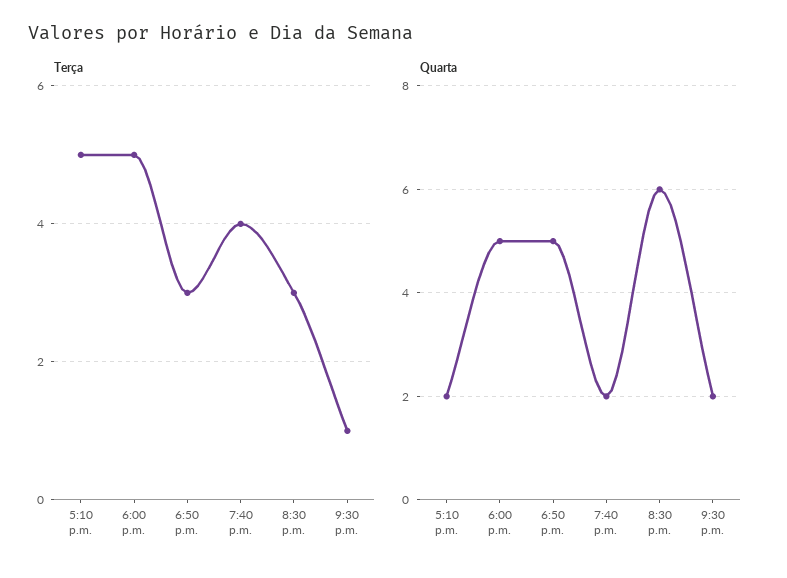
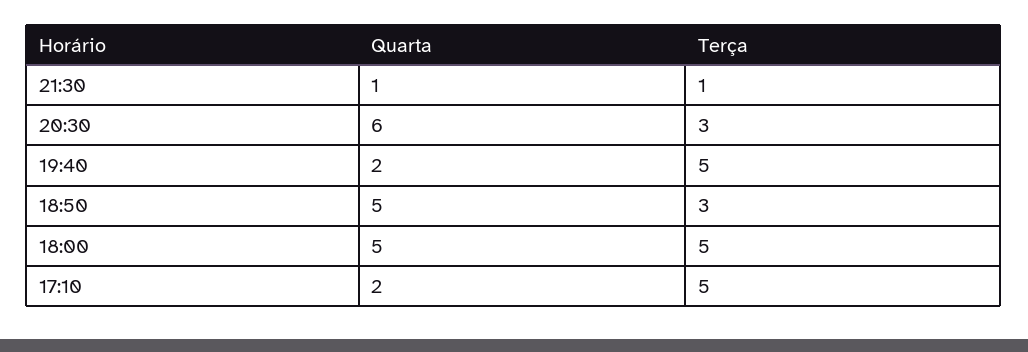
  {
    "Terça": {
      "5:10 p.m.": 5,
      "6:00 p.m.": 5,
      "6:50 p.m.": 3,
-     "7:40 p.m.": 4,
+     "7:40 p.m.": 5,
      "8:30 p.m.": 3,
      "9:30 p.m.": 1
    },
    "Quarta": {
      "5:10 p.m.": 2,
      "6:00 p.m.": 5,
      "6:50 p.m.": 5,
      "7:40 p.m.": 2,
      "8:30 p.m.": 6,
-     "9:30 p.m.": 2
+     "9:30 p.m.": 1
    }
  }

